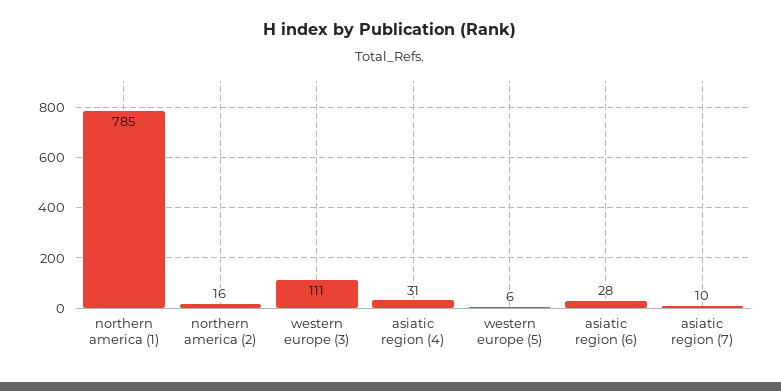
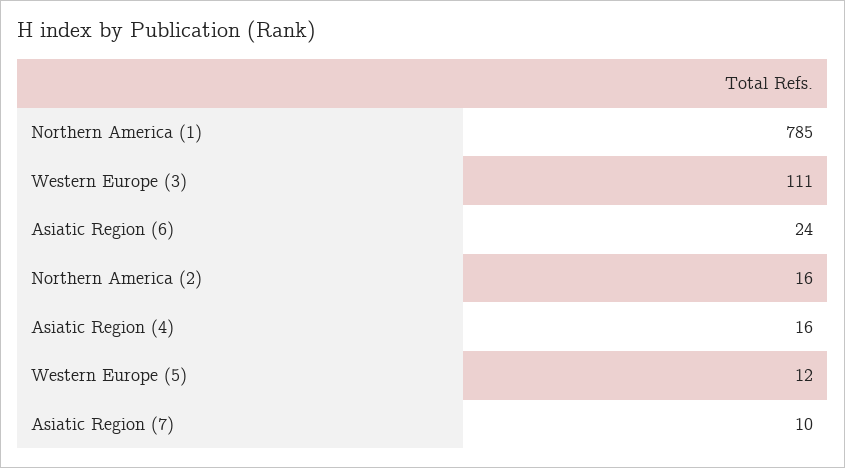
  {
    "northern america (1)": 785,
    "northern america (2)": 16,
    "western europe (3)": 111,
-   "asiatic region (4)": 31,
+   "asiatic region (4)": 16,
-   "western europe (5)": 6,
+   "western europe (5)": 12,
-   "asiatic region (6)": 28,
+   "asiatic region (6)": 24,
    "asiatic region (7)": 10
  }

